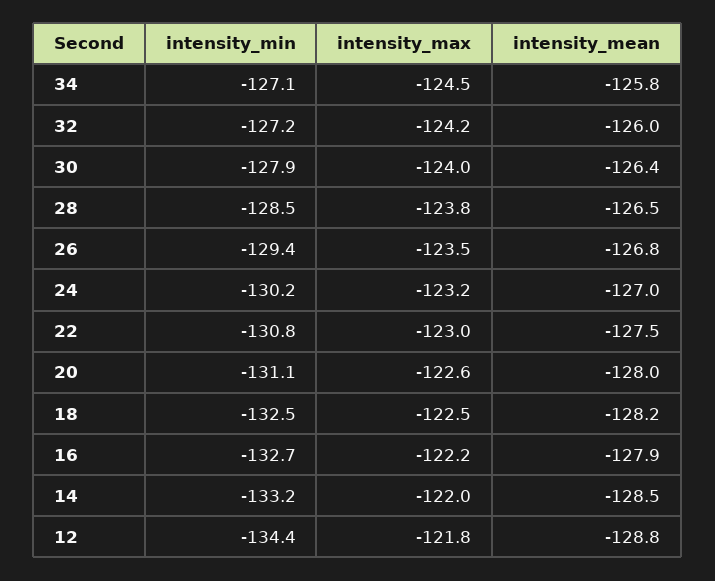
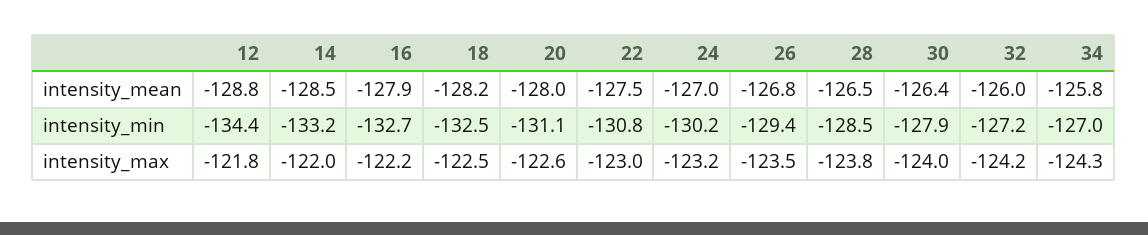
  {
    "intensity_min": {
-     "34": -127.1,
+     "34": -127,
      "32": -127.2,
      "30": -127.9,
      "28": -128.5,
      "26": -129.4,
      "24": -130.2,
      "22": -130.8,
      "20": -131.1,
      "18": -132.5,
      "16": -132.7,
      "14": -133.2,
      "12": -134.4
    },
    "intensity_max": {
-     "34": -124.5,
+     "34": -124.3,
      "32": -124.2,
      "30": -124,
      "28": -123.8,
      "26": -123.5,
      "24": -123.2,
      "22": -123,
      "20": -122.6,
      "18": -122.5,
      "16": -122.2,
      "14": -122,
      "12": -121.8
    },
    "intensity_mean": {
      "34": -125.8,
      "32": -126,
      "30": -126.4,
      "28": -126.5,
      "26": -126.8,
      "24": -127,
      "22": -127.5,
      "20": -128,
      "18": -128.2,
      "16": -127.9,
      "14": -128.5,
      "12": -128.8
    }
  }

